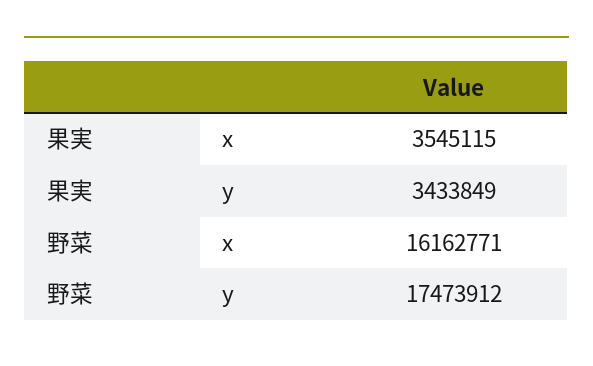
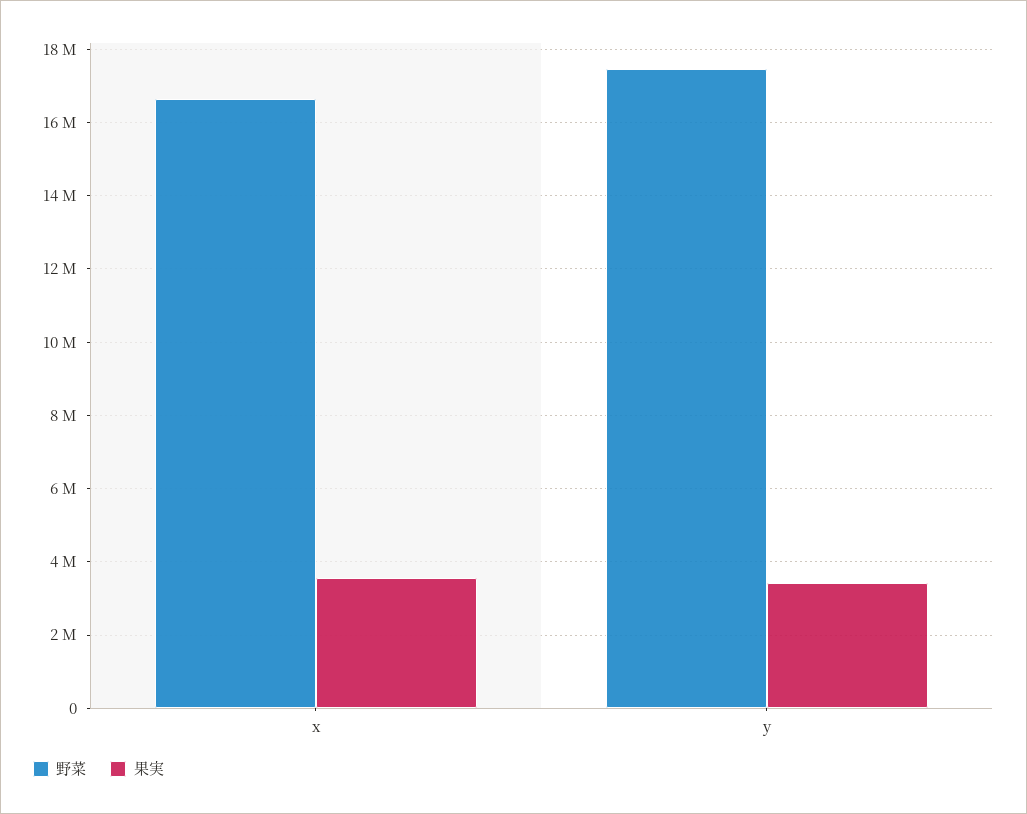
  {
    "果実": {
      "x": 3545115,
      "y": 3433849
    },
    "野菜": {
-     "x": 16162771,
+     "x": 16600000,
      "y": 17473912
    }
  }

